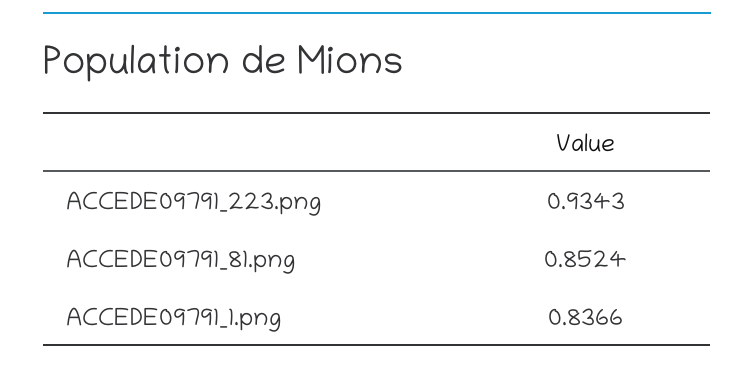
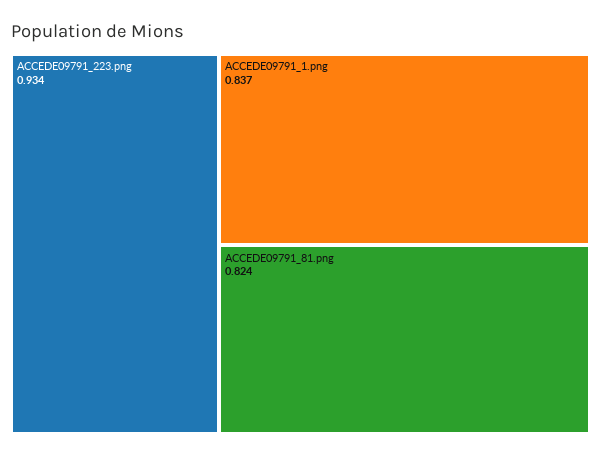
  {
    "ACCEDE09791_223.png": 0.9343,
-   "ACCEDE09791_81.png": 0.8524,
+   "ACCEDE09791_81.png": 0.824,
    "ACCEDE09791_1.png": 0.8366
  }

